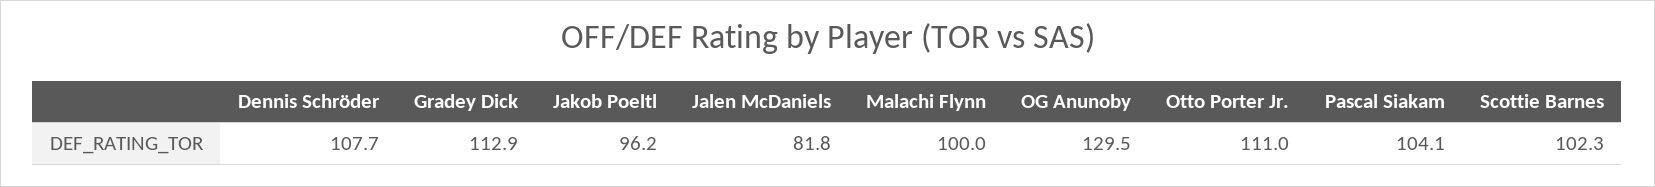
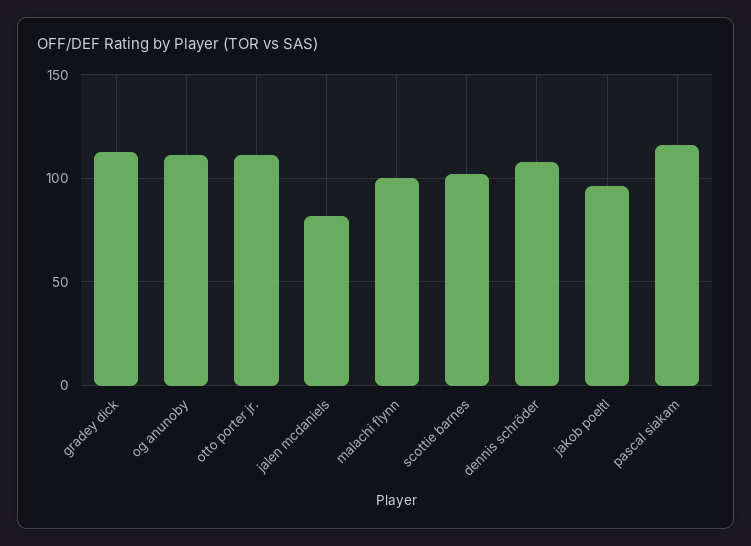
  {
    "Dennis Schröder": 107.7,
    "Gradey Dick": 112.9,
    "Jakob Poeltl": 96.2,
    "Jalen McDaniels": 81.8,
    "Malachi Flynn": 100,
-   "OG Anunoby": 129.5,
+   "OG Anunoby": 110,
    "Otto Porter Jr.": 111,
-   "Pascal Siakam": 104.1,
+   "Pascal Siakam": 115,
    "Scottie Barnes": 102.3
  }

